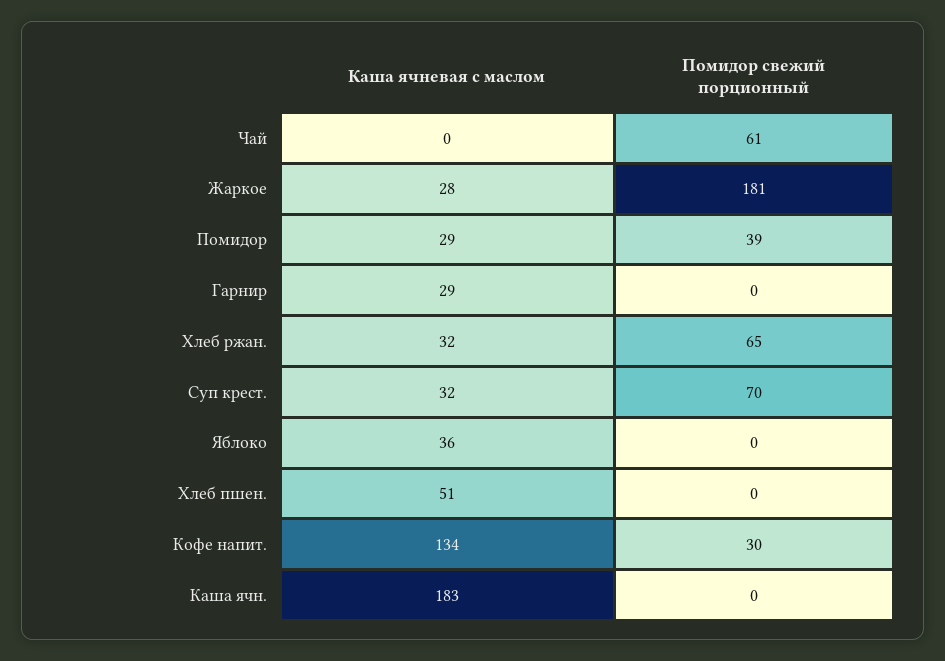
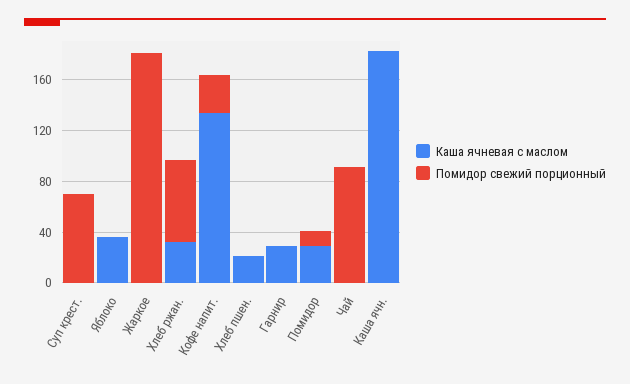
  {
    "Каша ячневая с маслом": {
      "Чай": 0,
-     "Жаркое": 28,
+     "Жаркое": 0,
      "Помидор": 29,
      "Гарнир": 29,
      "Хлеб ржан.": 32,
-     "Суп крест.": 32,
+     "Суп крест.": 0,
      "Яблоко": 36,
-     "Хлеб пшен.": 51,
+     "Хлеб пшен.": 20,
      "Кофе напит.": 134,
      "Каша ячн.": 183
    },
    "Помидор свежий порционный": {
-     "Чай": 61,
+     "Чай": 90,
      "Жаркое": 181,
-     "Помидор": 39,
+     "Помидор": 10,
      "Гарнир": 0,
      "Хлеб ржан.": 65,
      "Суп крест.": 70,
      "Яблоко": 0,
      "Хлеб пшен.": 0,
      "Кофе напит.": 30,
      "Каша ячн.": 0
    }
  }

